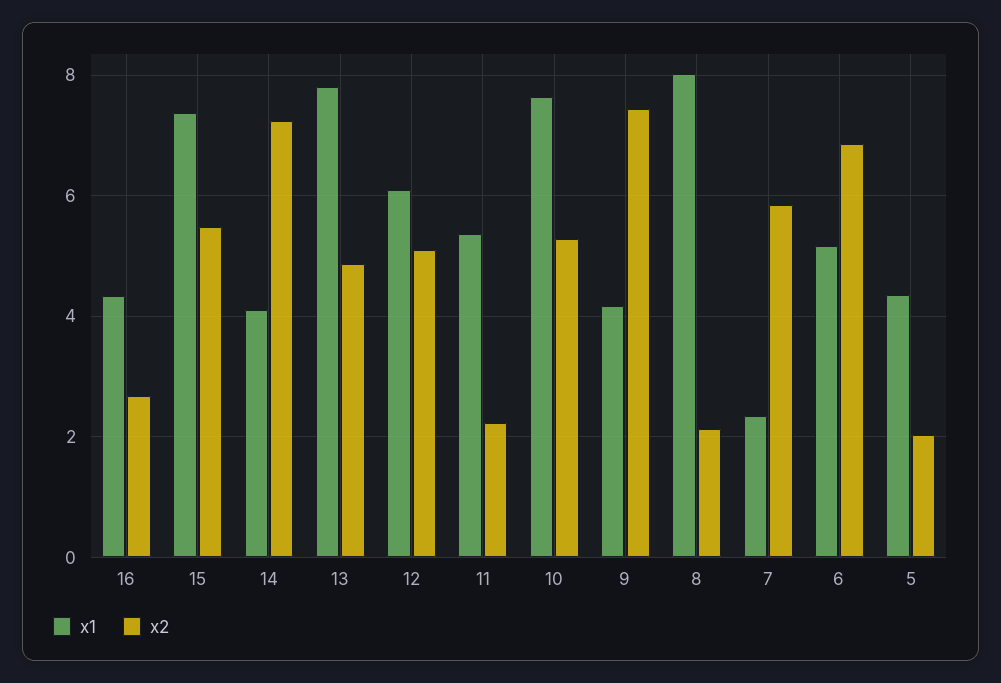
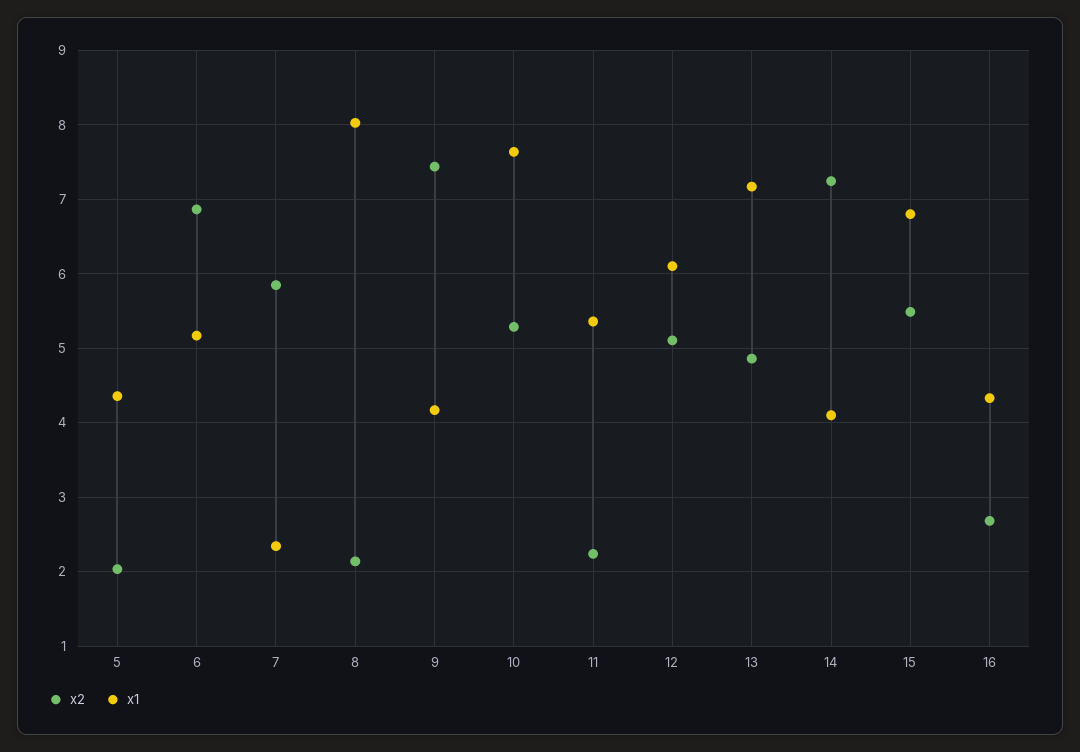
  {
    "x1": {
      "16": 4.3,
-     "15": 7.4,
+     "15": 6.8,
      "14": 4.1,
-     "13": 7.8,
+     "13": 7.2,
      "12": 6.1,
      "11": 5.4,
      "10": 7.6,
      "9": 4.2,
      "8": 8,
      "7": 2.3,
      "6": 5.2,
      "5": 4.4
    },
    "x2": {
      "16": 2.7,
      "15": 5.5,
      "14": 7.2,
      "13": 4.9,
      "12": 5.1,
      "11": 2.2,
      "10": 5.3,
      "9": 7.4,
      "8": 2.1,
      "7": 5.8,
      "6": 6.9,
      "5": 2
    }
  }

